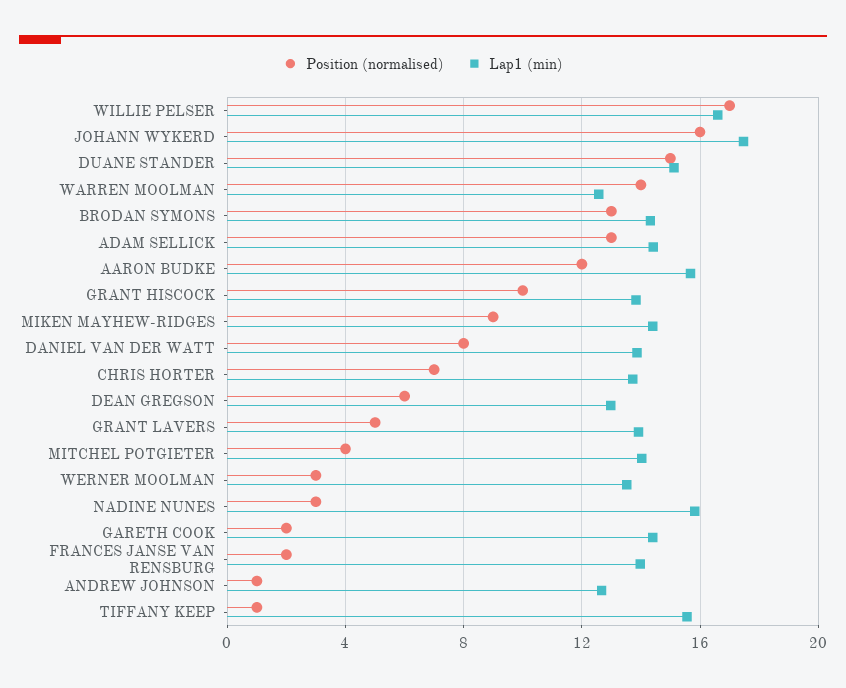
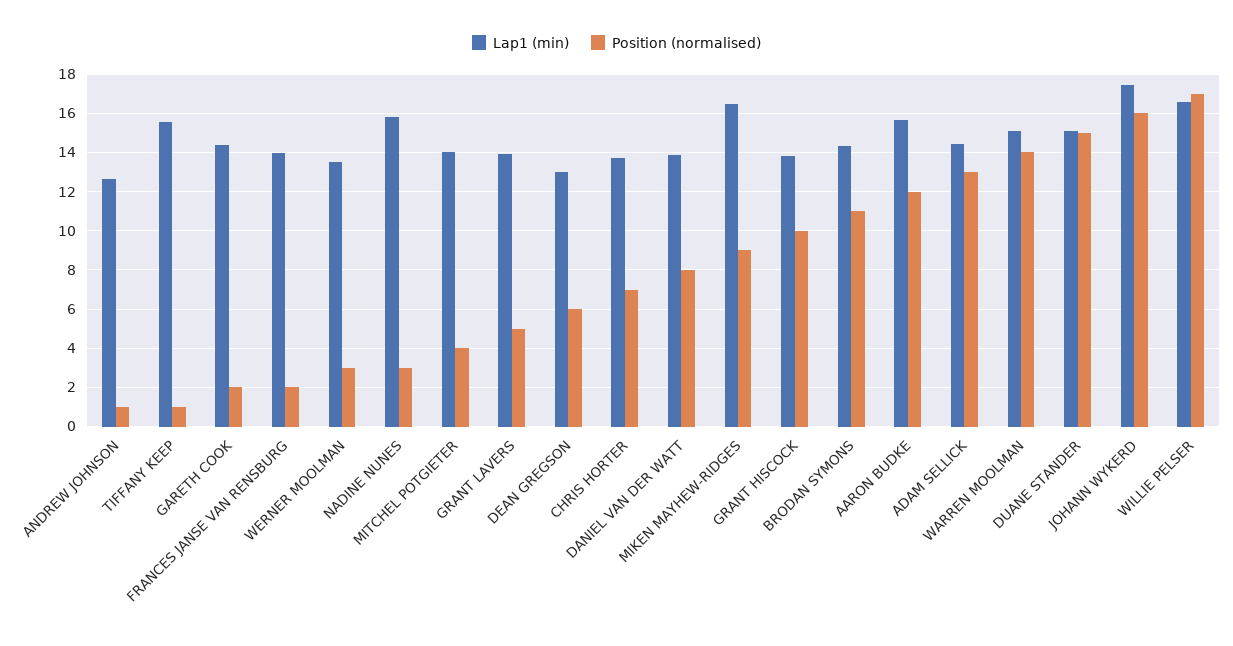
  {
    "Position (normalised)": {
      "WILLIE PELSER": 17,
      "JOHANN WYKERD": 16,
      "DUANE STANDER": 15,
      "WARREN MOOLMAN": 14,
-     "BRODAN SYMONS": 13,
+     "BRODAN SYMONS": 11,
      "ADAM SELLICK": 13,
      "AARON BUDKE": 12,
      "GRANT HISCOCK": 10,
      "MIKEN MAYHEW-RIDGES": 9,
      "DANIEL VAN DER WATT": 8,
      "CHRIS HORTER": 7,
      "DEAN GREGSON": 6,
      "GRANT LAVERS": 5,
      "MITCHEL POTGIETER": 4,
      "WERNER MOOLMAN": 3,
      "NADINE NUNES": 3,
      "GARETH COOK": 2,
      "FRANCES JANSE VAN RENSBURG": 2,
      "ANDREW JOHNSON": 1,
      "TIFFANY KEEP": 1
    },
    "Lap1 (min)": {
      "WILLIE PELSER": 16.5,
      "JOHANN WYKERD": 17.5,
      "DUANE STANDER": 15,
-     "WARREN MOOLMAN": 12.5,
+     "WARREN MOOLMAN": 15,
      "BRODAN SYMONS": 14.5,
      "ADAM SELLICK": 14.5,
      "AARON BUDKE": 15.5,
      "GRANT HISCOCK": 14,
-     "MIKEN MAYHEW-RIDGES": 14.5,
+     "MIKEN MAYHEW-RIDGES": 16.5,
      "DANIEL VAN DER WATT": 14,
      "CHRIS HORTER": 13.5,
      "DEAN GREGSON": 13,
      "GRANT LAVERS": 14,
      "MITCHEL POTGIETER": 14,
      "WERNER MOOLMAN": 13.5,
      "NADINE NUNES": 16,
      "GARETH COOK": 14.5,
      "FRANCES JANSE VAN RENSBURG": 14,
      "ANDREW JOHNSON": 12.5,
      "TIFFANY KEEP": 15.5
    }
  }

